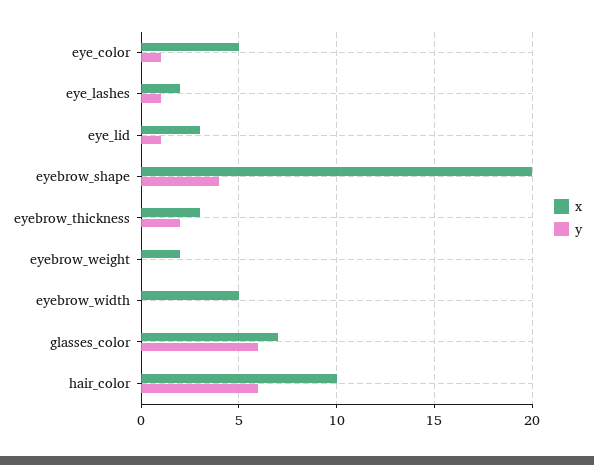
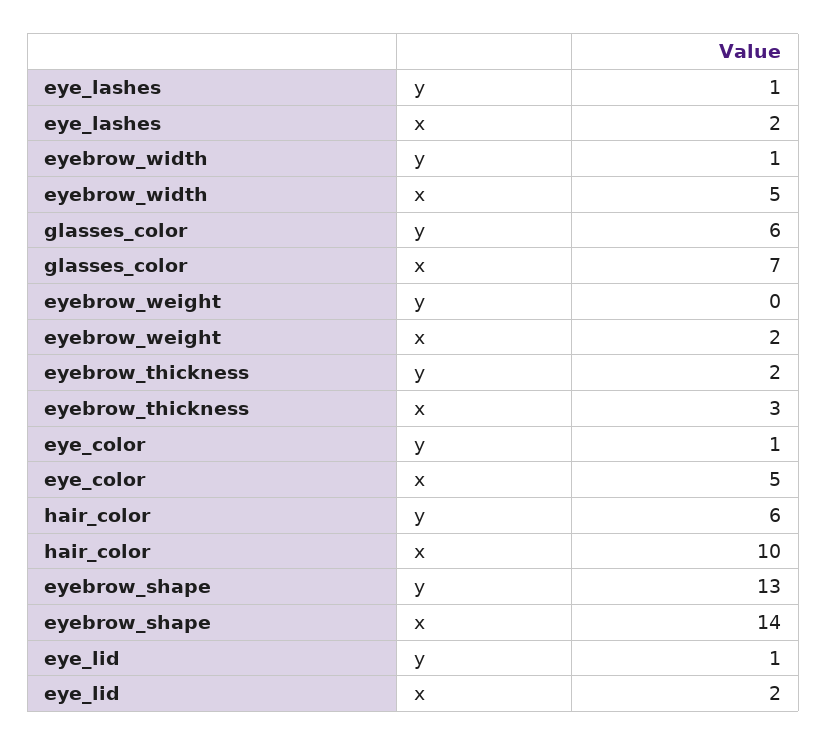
  {
    "x": {
      "eye_color": 5,
      "eye_lashes": 2,
-     "eye_lid": 3,
+     "eye_lid": 2,
-     "eyebrow_shape": 20,
+     "eyebrow_shape": 14,
      "eyebrow_thickness": 3,
      "eyebrow_weight": 2,
      "eyebrow_width": 5,
      "glasses_color": 7,
      "hair_color": 10
    },
    "y": {
      "eye_color": 1,
      "eye_lashes": 1,
      "eye_lid": 1,
-     "eyebrow_shape": 4,
+     "eyebrow_shape": 13,
      "eyebrow_thickness": 2,
      "eyebrow_weight": 0,
-     "eyebrow_width": 0,
+     "eyebrow_width": 1,
      "glasses_color": 6,
      "hair_color": 6
    }
  }

